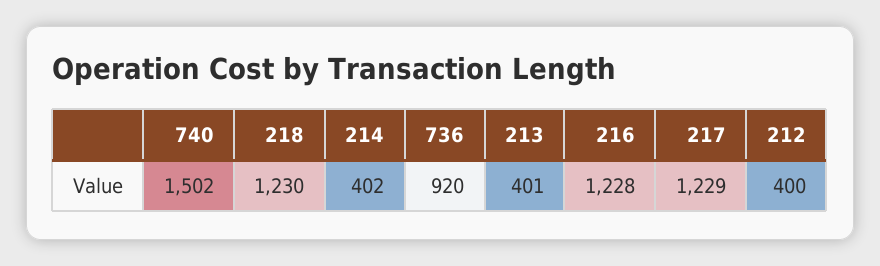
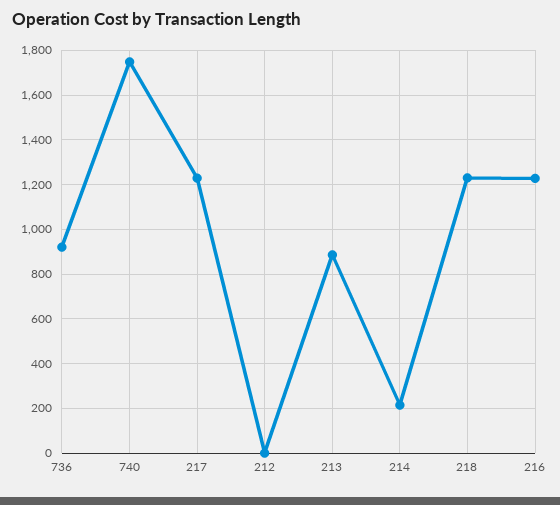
  {
-   "740": 1502,
+   "740": 1750,
    "218": 1230,
-   "214": 402,
+   "214": 200,
    "736": 920,
-   "213": 401,
+   "213": 900,
    "216": 1228,
    "217": 1229,
-   "212": 400
+   "212": 0
  }

